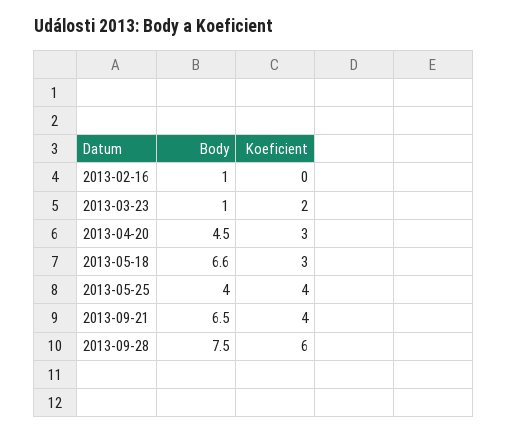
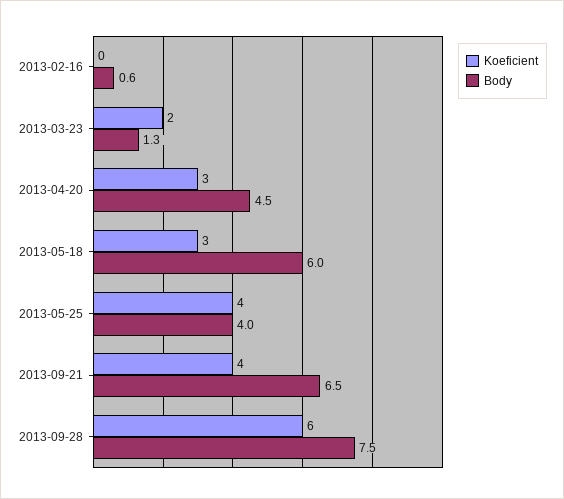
  {
    "Body": {
-     "2013-02-16": 1,
+     "2013-02-16": 0.6,
-     "2013-03-23": 1,
+     "2013-03-23": 1.3,
      "2013-04-20": 4.5,
-     "2013-05-18": 6.6,
+     "2013-05-18": 6,
      "2013-05-25": 4,
      "2013-09-21": 6.5,
      "2013-09-28": 7.5
    },
    "Koeficient": {
      "2013-02-16": 0,
      "2013-03-23": 2,
      "2013-04-20": 3,
      "2013-05-18": 3,
      "2013-05-25": 4,
      "2013-09-21": 4,
      "2013-09-28": 6
    }
  }

